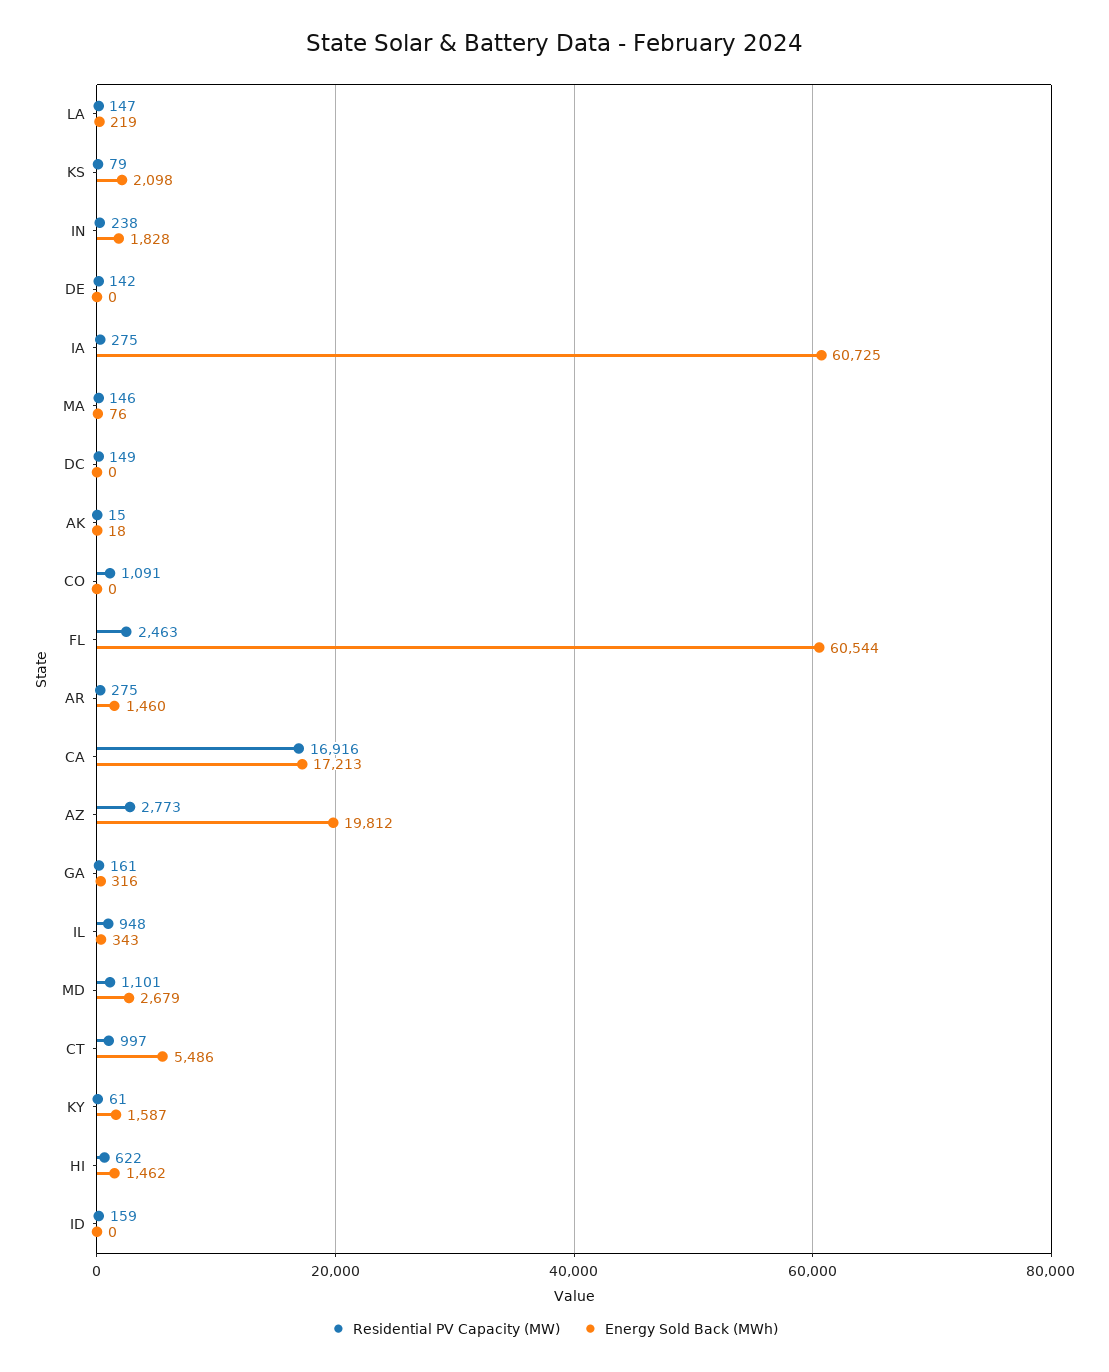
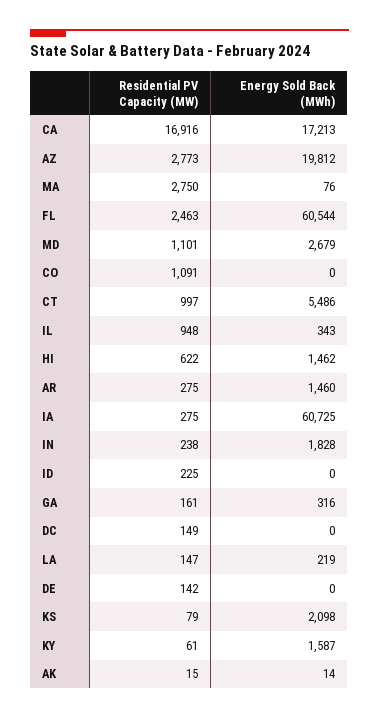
  {
    "Residential PV Capacity (MW)": {
      "LA": 147,
      "KS": 79,
      "IN": 238,
      "DE": 142,
      "IA": 275,
-     "MA": 146,
+     "MA": 2750,
      "DC": 149,
      "AK": 15,
      "CO": 1091,
      "FL": 2463,
      "AR": 275,
      "CA": 16916,
      "AZ": 2773,
      "GA": 161,
      "IL": 948,
      "MD": 1101,
      "CT": 997,
      "KY": 61,
      "HI": 622,
-     "ID": 159
+     "ID": 225
    },
    "Energy Sold Back (MWh)": {
      "LA": 219,
      "KS": 2098,
      "IN": 1828,
      "DE": 0,
      "IA": 60725,
      "MA": 76,
      "DC": 0,
-     "AK": 18,
+     "AK": 14,
      "CO": 0,
      "FL": 60544,
      "AR": 1460,
      "CA": 17213,
      "AZ": 19812,
      "GA": 316,
      "IL": 343,
      "MD": 2679,
      "CT": 5486,
      "KY": 1587,
      "HI": 1462,
      "ID": 0
    }
  }

